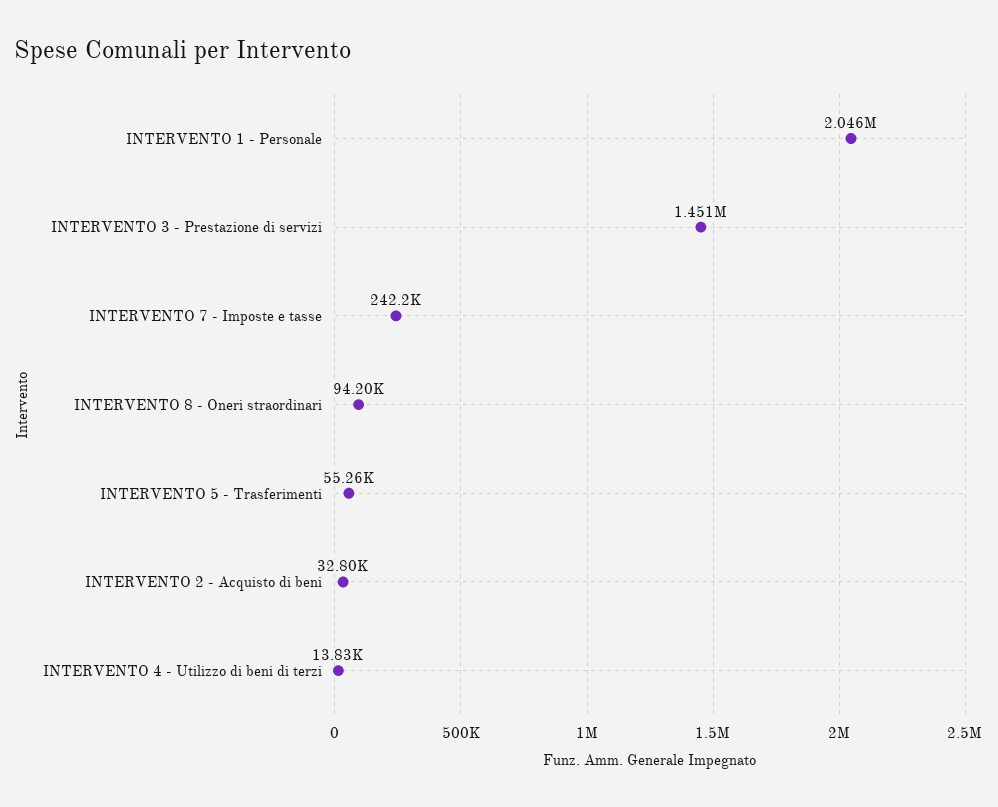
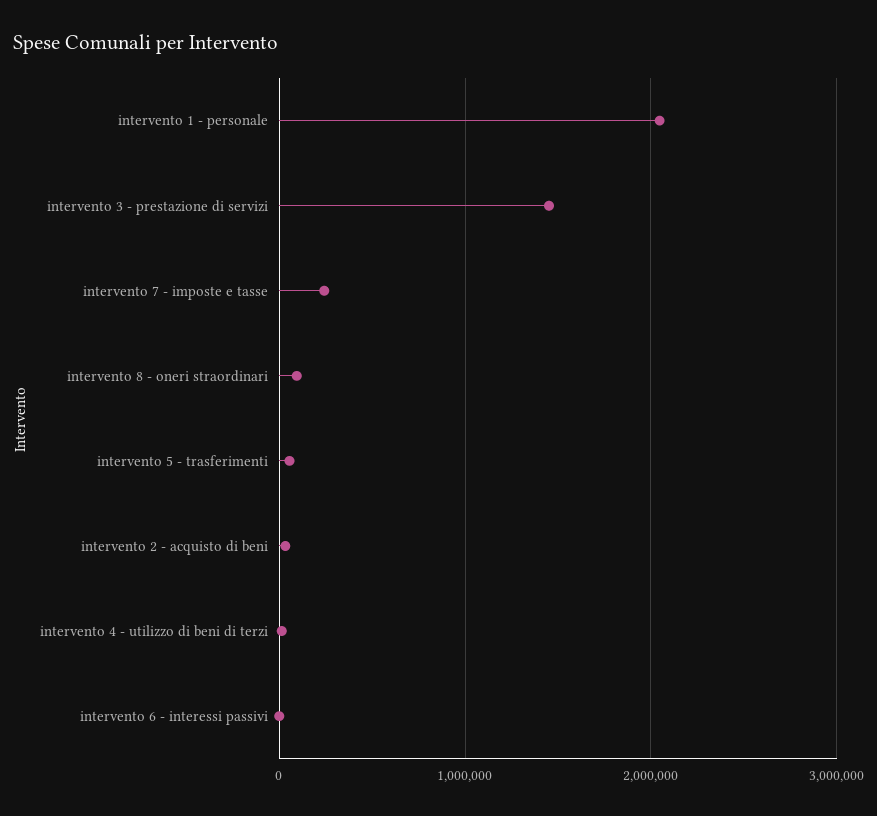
  {
    "INTERVENTO 1 - Personale": 2046000,
    "INTERVENTO 3 - Prestazione di servizi": 1451000,
    "INTERVENTO 7 - Imposte e tasse": 242200,
    "INTERVENTO 8 - Oneri straordinari": 94200,
    "INTERVENTO 5 - Trasferimenti": 55260,
    "INTERVENTO 2 - Acquisto di beni": 32800,
-   "INTERVENTO 4 - Utilizzo di beni di terzi": 13830
+   "INTERVENTO 4 - Utilizzo di beni di terzi": 13830,
+   "intervento 6 - interessi passivi": 0
  }

